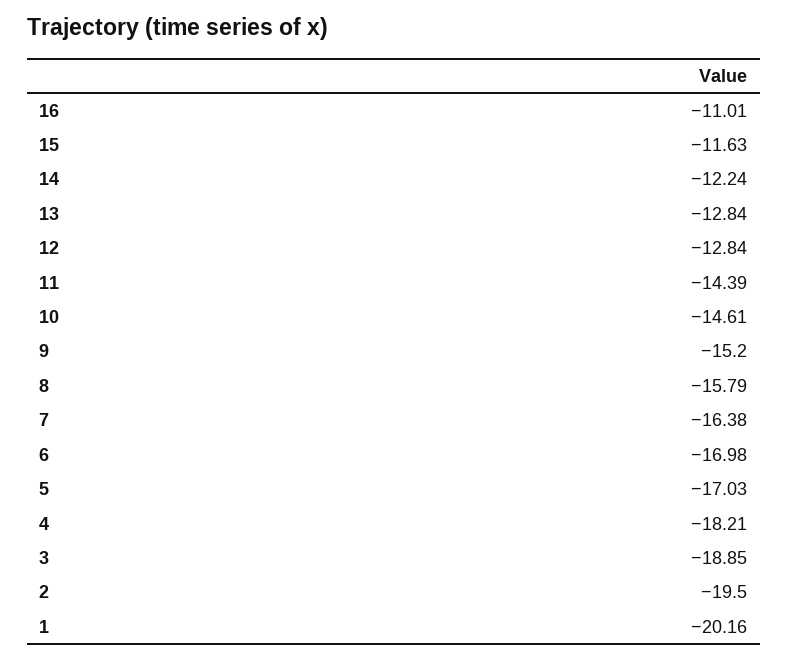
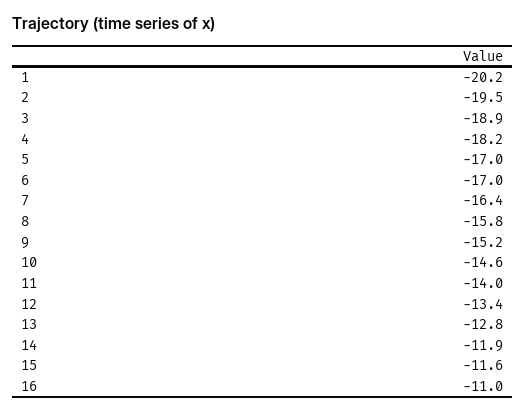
  {
    "16": -11.01,
    "15": -11.63,
-   "14": -12.24,
+   "14": -11.9,
    "13": -12.84,
-   "12": -12.84,
+   "12": -13.4,
-   "11": -14.39,
+   "11": -14,
    "10": -14.61,
    "9": -15.2,
    "8": -15.79,
    "7": -16.38,
    "6": -16.98,
    "5": -17.03,
    "4": -18.21,
    "3": -18.85,
    "2": -19.5,
    "1": -20.16
  }

